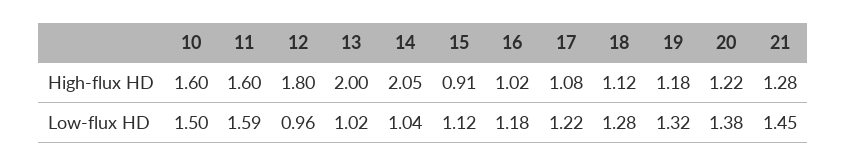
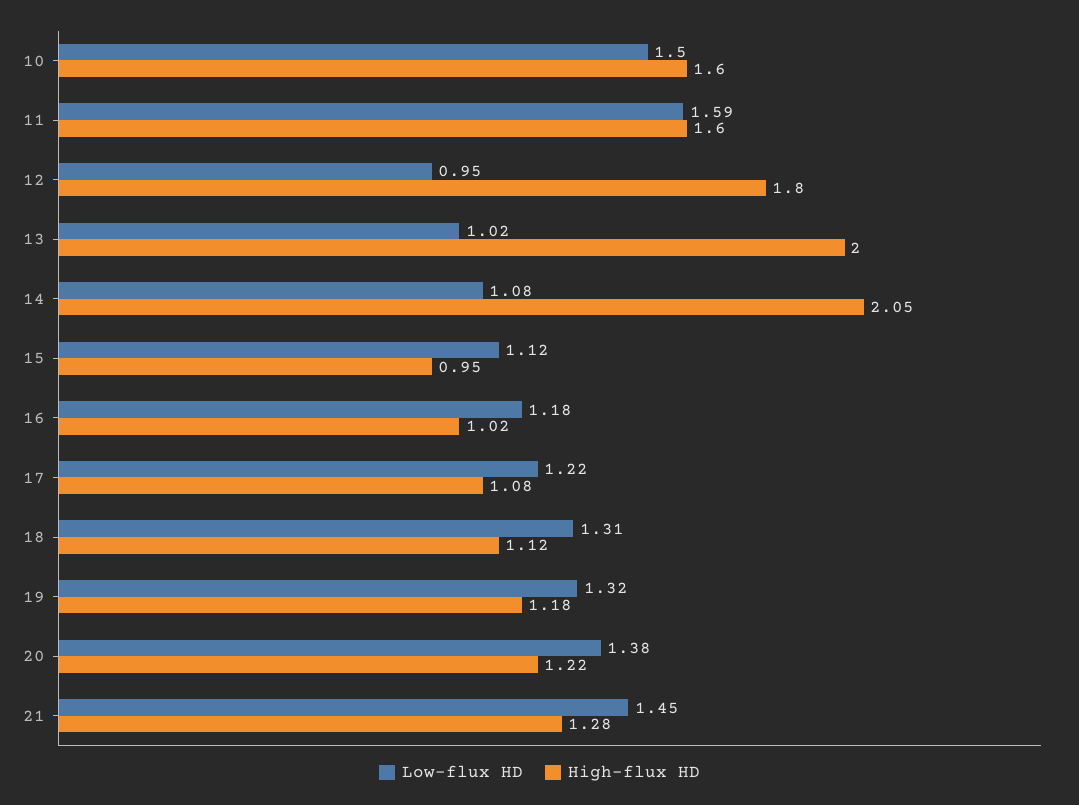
  {
    "High-flux HD": {
      "10": 1.6,
      "11": 1.6,
      "12": 1.8,
      "13": 2,
      "14": 2.05,
-     "15": 0.91,
+     "15": 0.95,
      "16": 1.02,
      "17": 1.08,
      "18": 1.12,
      "19": 1.18,
      "20": 1.22,
      "21": 1.28
    },
    "Low-flux HD": {
      "10": 1.5,
      "11": 1.59,
-     "12": 0.96,
+     "12": 0.95,
      "13": 1.02,
-     "14": 1.04,
+     "14": 1.08,
      "15": 1.12,
      "16": 1.18,
      "17": 1.22,
-     "18": 1.28,
+     "18": 1.31,
      "19": 1.32,
      "20": 1.38,
      "21": 1.45
    }
  }

